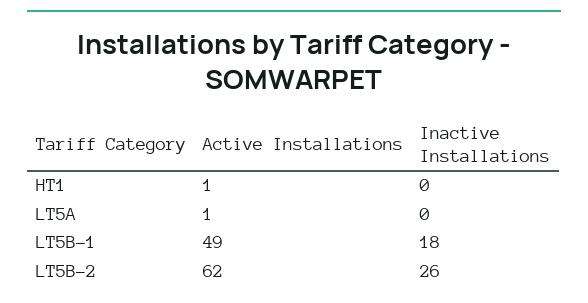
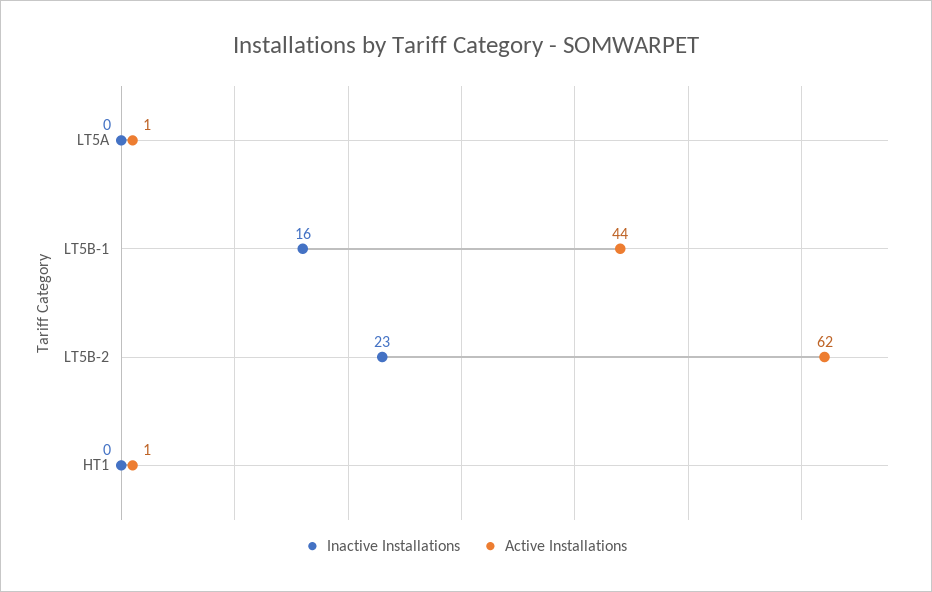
  {
    "Active Installations": {
      "HT1": 1,
      "LT5A": 1,
-     "LT5B-1": 49,
+     "LT5B-1": 44,
      "LT5B-2": 62
    },
    "Inactive Installations": {
      "HT1": 0,
      "LT5A": 0,
-     "LT5B-1": 18,
+     "LT5B-1": 16,
-     "LT5B-2": 26
+     "LT5B-2": 23
    }
  }

